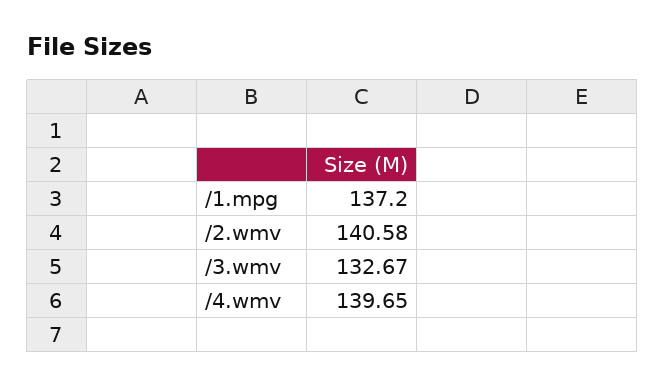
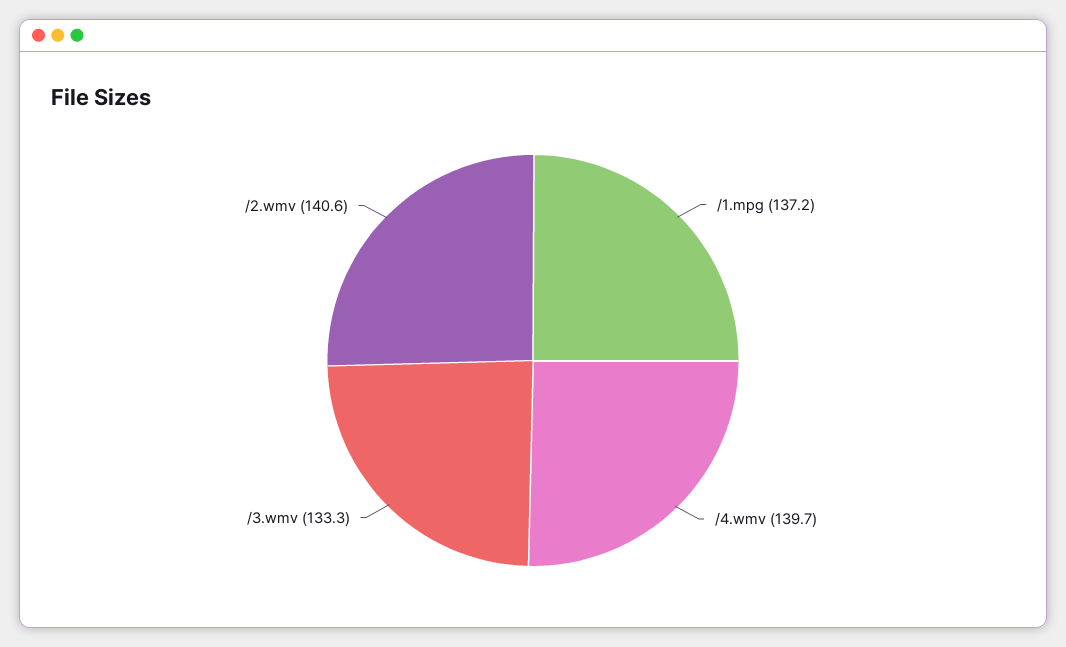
  {
    "/1.mpg": 137.2,
    "/2.wmv": 140.58,
-   "/3.wmv": 132.67,
+   "/3.wmv": 133.3,
    "/4.wmv": 139.65
  }

